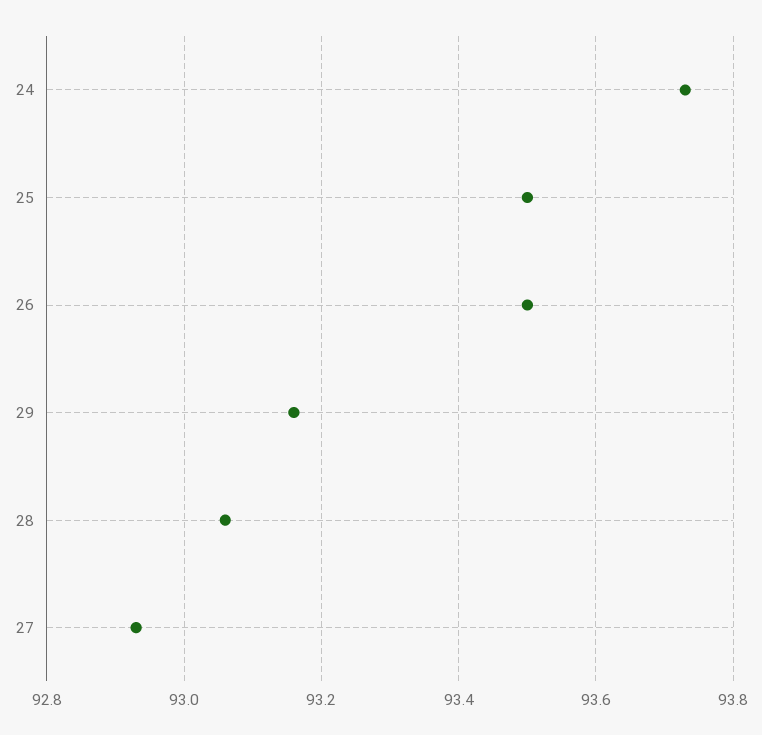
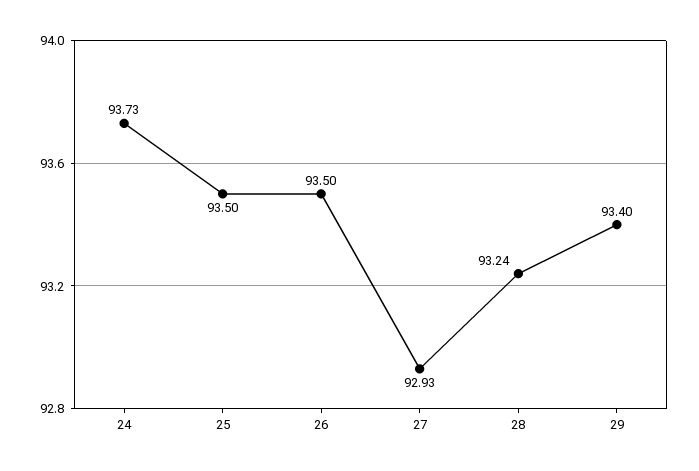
  {
    "24": 93.73,
    "25": 93.5,
    "26": 93.5,
-   "29": 93.15,
+   "29": 93.4,
-   "28": 93.05,
+   "28": 93.24,
    "27": 92.93
  }

